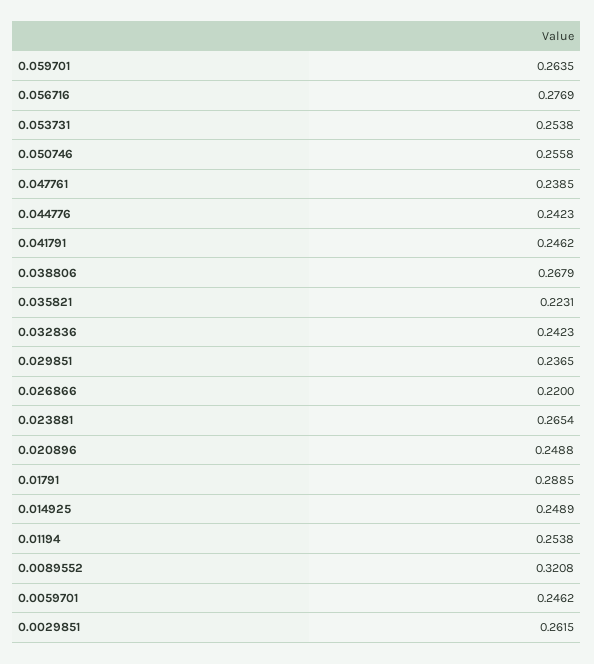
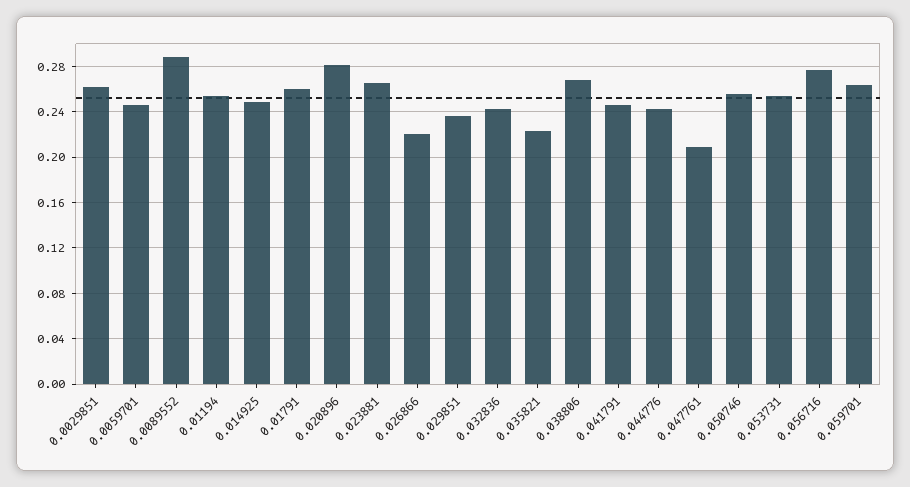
  {
    "0.059701": 0.2635,
    "0.056716": 0.2769,
    "0.053731": 0.2538,
    "0.050746": 0.2558,
-   "0.047761": 0.2385,
+   "0.047761": 0.21,
    "0.044776": 0.2423,
    "0.041791": 0.2462,
    "0.038806": 0.2679,
    "0.035821": 0.2231,
    "0.032836": 0.2423,
    "0.029851": 0.2365,
    "0.026866": 0.22,
    "0.023881": 0.2654,
-   "0.020896": 0.2488,
+   "0.020896": 0.28,
-   "0.01791": 0.2885,
+   "0.01791": 0.26,
    "0.014925": 0.2489,
    "0.01194": 0.2538,
-   "0.0089552": 0.3208,
+   "0.0089552": 0.29,
    "0.0059701": 0.2462,
    "0.0029851": 0.2615
  }

